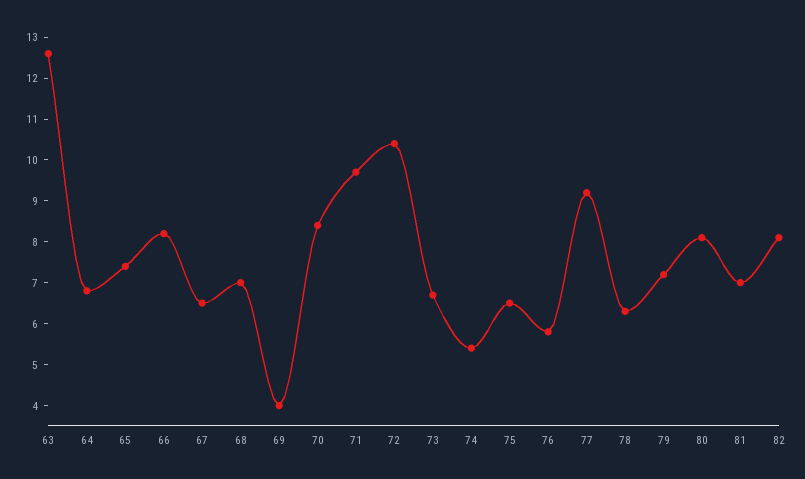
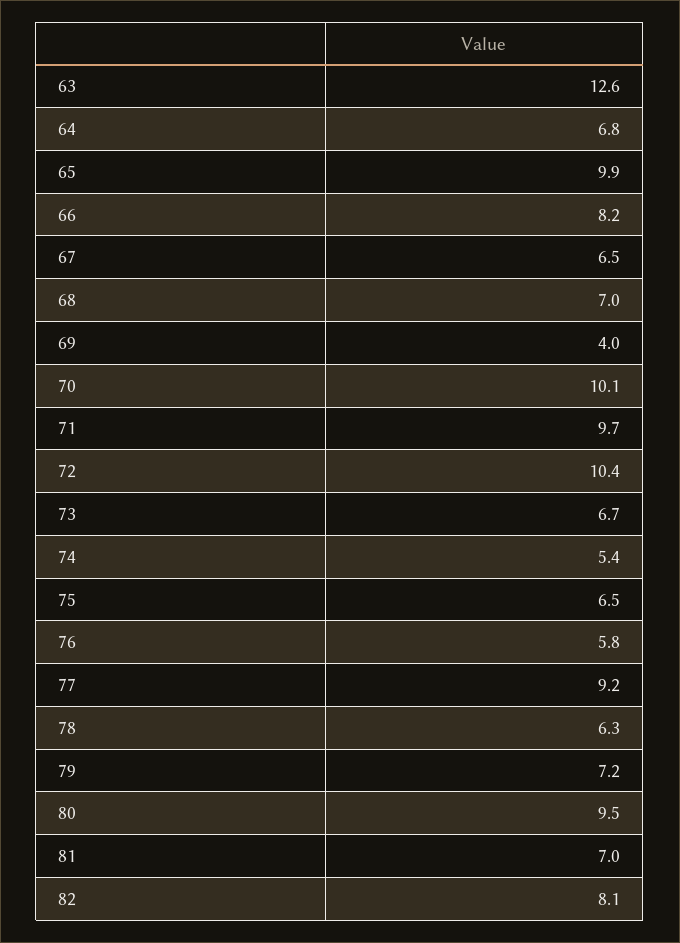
  {
    "63": 12.6,
    "64": 6.8,
-   "65": 7.5,
+   "65": 9.9,
    "66": 8.2,
    "67": 6.5,
    "68": 7,
    "69": 4,
-   "70": 8.5,
+   "70": 10.1,
    "71": 9.7,
    "72": 10.4,
    "73": 6.7,
    "74": 5.4,
    "75": 6.5,
    "76": 5.8,
    "77": 9.2,
    "78": 6.3,
    "79": 7.2,
-   "80": 8,
+   "80": 9.5,
    "81": 7,
    "82": 8.1
  }

